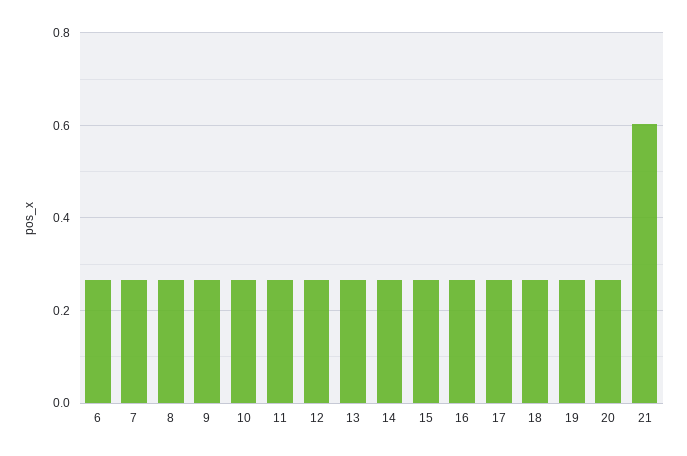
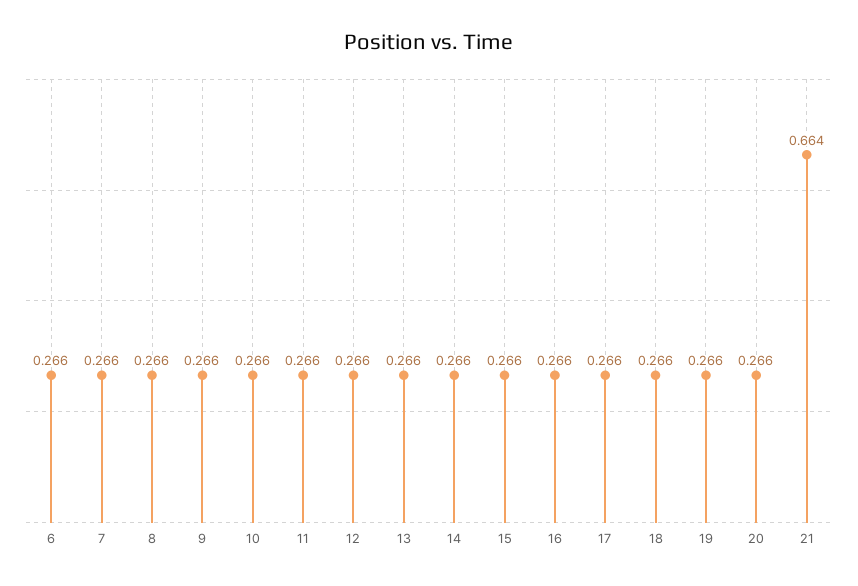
  {
    "6": 0.266,
    "7": 0.266,
    "8": 0.266,
    "9": 0.266,
    "10": 0.266,
    "11": 0.266,
    "12": 0.266,
    "13": 0.266,
    "14": 0.266,
    "15": 0.266,
    "16": 0.266,
    "17": 0.266,
    "18": 0.266,
    "19": 0.266,
    "20": 0.266,
-   "21": 0.6
+   "21": 0.664
  }

